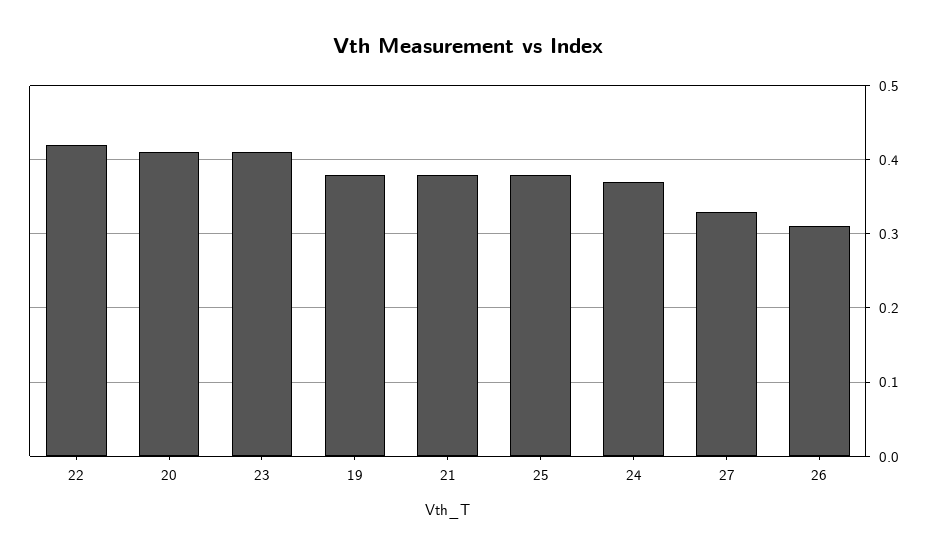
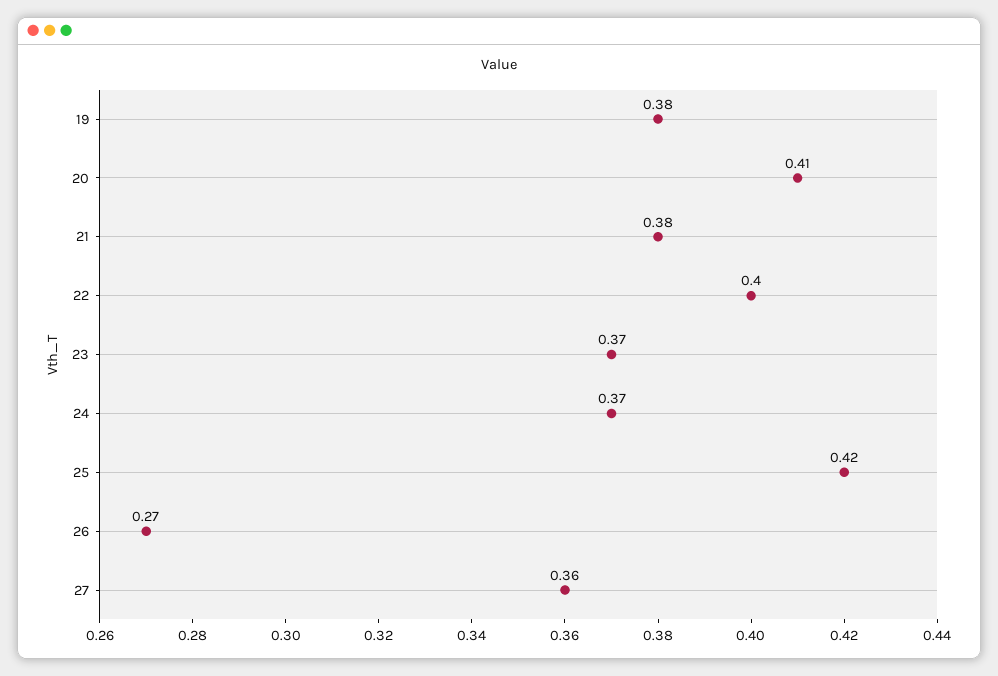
  {
-   "22": 0.42,
+   "22": 0.4,
    "20": 0.41,
-   "23": 0.41,
+   "23": 0.37,
    "19": 0.38,
    "21": 0.38,
-   "25": 0.38,
+   "25": 0.42,
    "24": 0.37,
-   "27": 0.33,
+   "27": 0.36,
-   "26": 0.31
+   "26": 0.27
  }

